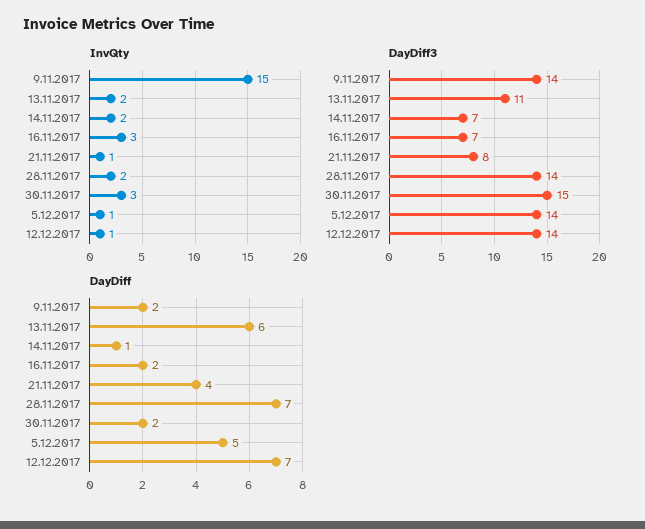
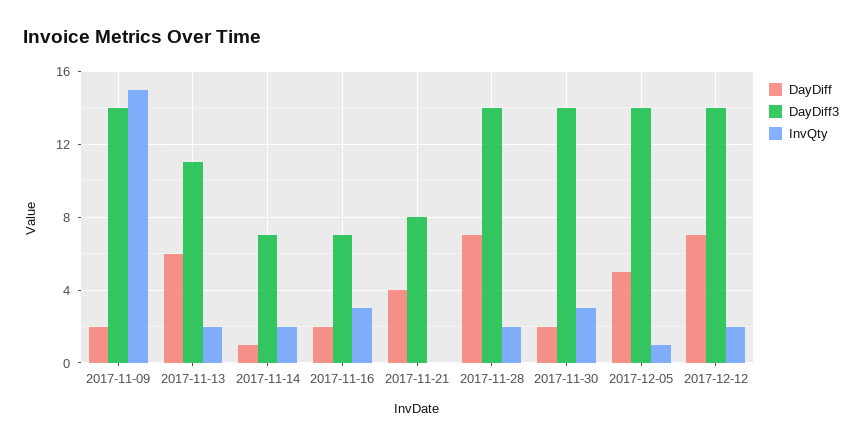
  {
    "InvQty": {
      "9.11.2017": 15,
      "13.11.2017": 2,
      "14.11.2017": 2,
      "16.11.2017": 3,
-     "21.11.2017": 1,
+     "21.11.2017": 0,
      "28.11.2017": 2,
      "30.11.2017": 3,
      "5.12.2017": 1,
-     "12.12.2017": 1
+     "12.12.2017": 2
    },
    "DayDiff3": {
      "9.11.2017": 14,
      "13.11.2017": 11,
      "14.11.2017": 7,
      "16.11.2017": 7,
      "21.11.2017": 8,
      "28.11.2017": 14,
-     "30.11.2017": 15,
+     "30.11.2017": 14,
      "5.12.2017": 14,
      "12.12.2017": 14
    },
    "DayDiff": {
      "9.11.2017": 2,
      "13.11.2017": 6,
      "14.11.2017": 1,
      "16.11.2017": 2,
      "21.11.2017": 4,
      "28.11.2017": 7,
      "30.11.2017": 2,
      "5.12.2017": 5,
      "12.12.2017": 7
    }
  }

